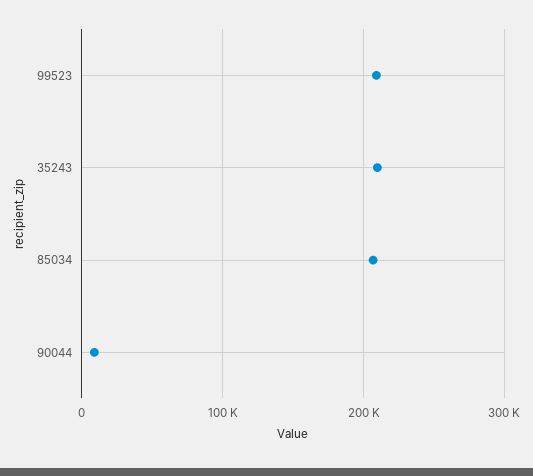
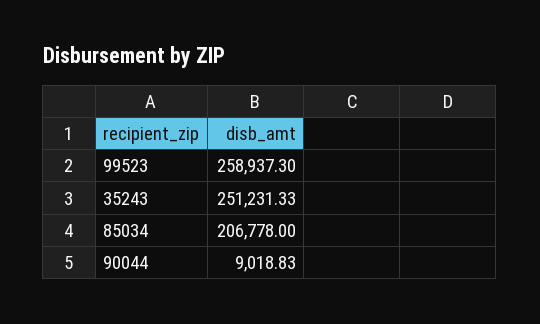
  {
-   "99523": 210000,
+   "99523": 258937.3,
-   "35243": 210000,
+   "35243": 251231.33,
    "85034": 206778,
    "90044": 9018.83
  }

